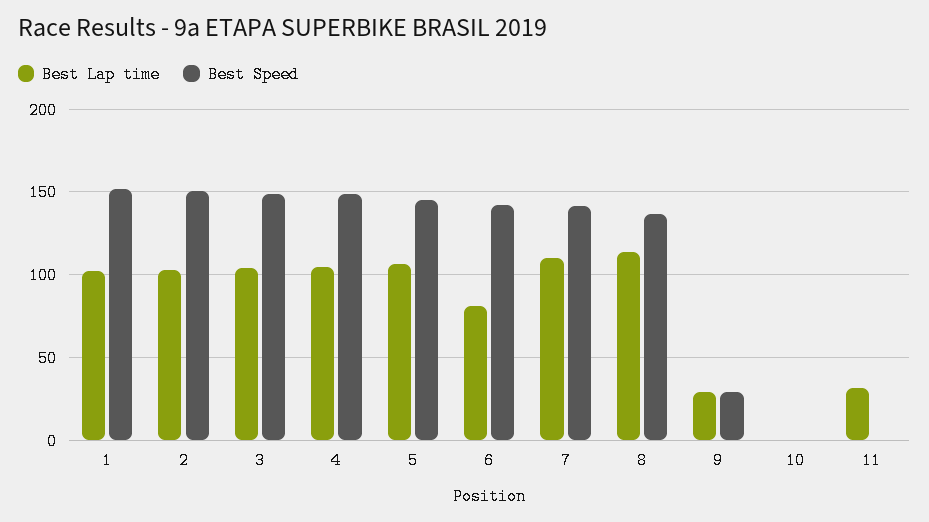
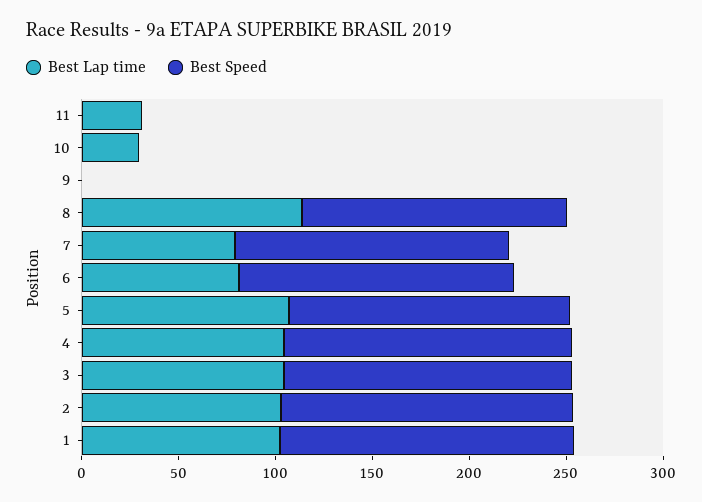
  {
    "Best Lap time": {
      "1": 100,
      "2": 105,
      "3": 105,
      "4": 105,
      "5": 105,
      "6": 80,
-     "7": 110,
+     "7": 80,
      "8": 115,
-     "9": 30,
+     "9": 0,
-     "10": 0,
+     "10": 30,
      "11": 30
    },
    "Best Speed": {
      "1": 150,
      "2": 150,
      "3": 150,
      "4": 150,
      "5": 145,
      "6": 140,
      "7": 140,
      "8": 135,
-     "9": 30,
+     "9": 0,
      "10": 0,
      "11": 0
    }
  }

